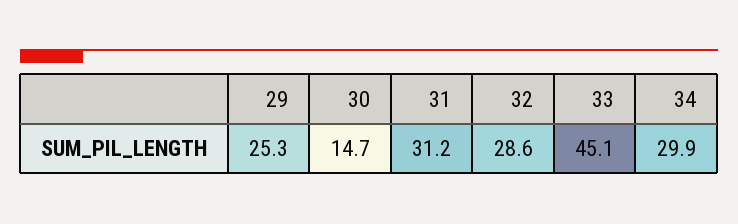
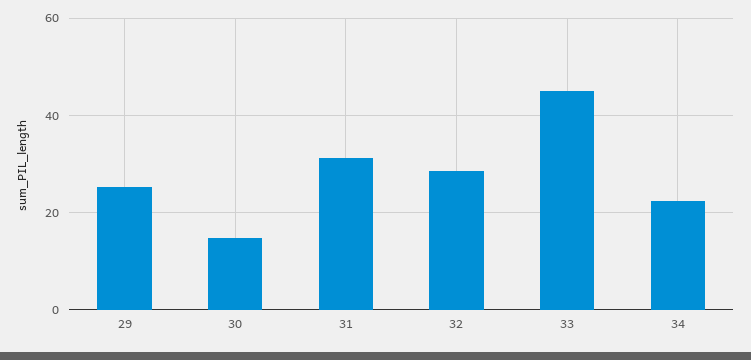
  {
    "29": 25.3,
    "30": 14.7,
    "31": 31.2,
    "32": 28.6,
    "33": 45.1,
-   "34": 29.9
+   "34": 22
  }

